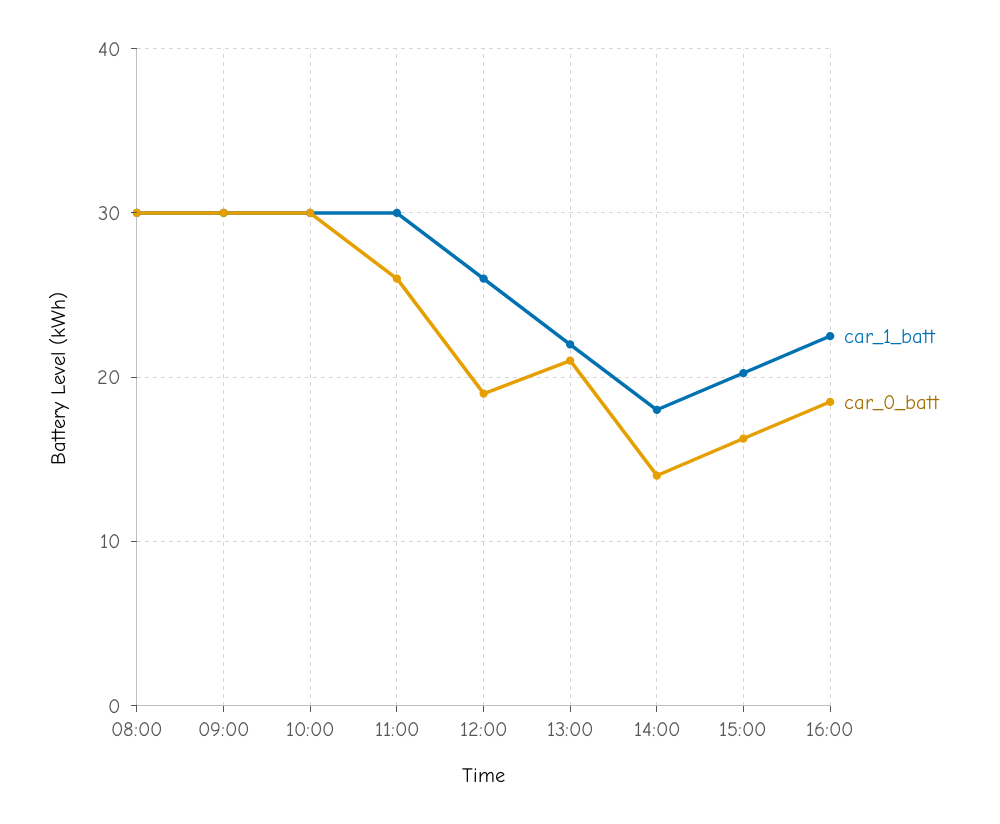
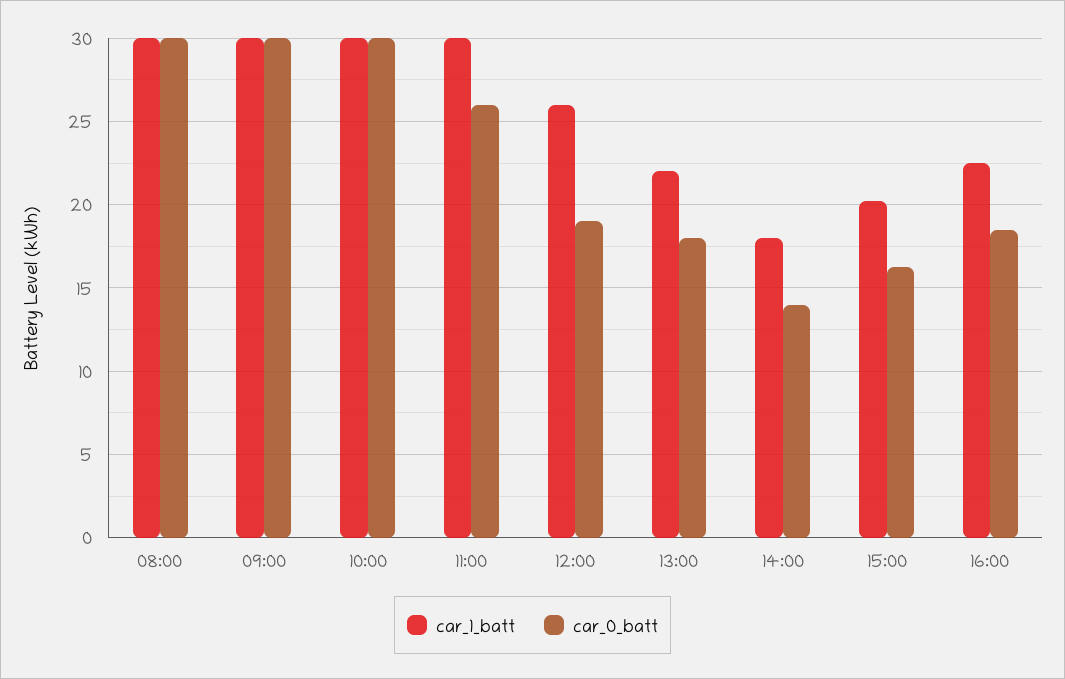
  {
    "car_1_batt": {
      "08:00": 30,
      "09:00": 30,
      "10:00": 30,
      "11:00": 30,
      "12:00": 26,
      "13:00": 22,
      "14:00": 18,
      "15:00": 20.5,
      "16:00": 22.5
    },
    "car_0_batt": {
      "08:00": 30,
      "09:00": 30,
      "10:00": 30,
      "11:00": 26,
      "12:00": 19,
-     "13:00": 21,
+     "13:00": 18,
      "14:00": 14,
      "15:00": 16.5,
      "16:00": 18.5
    }
  }

